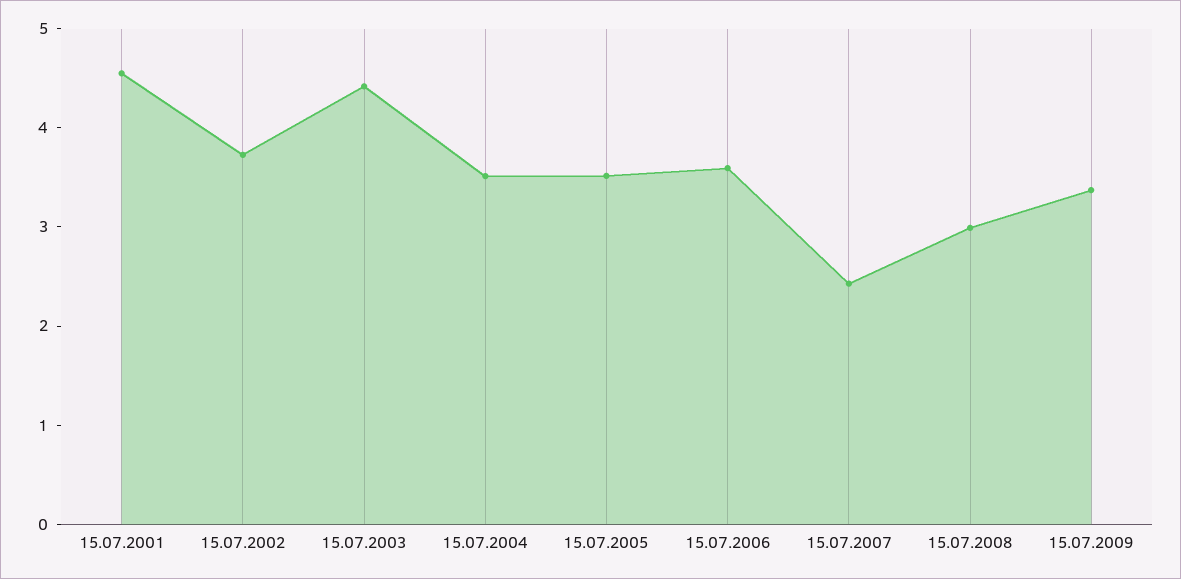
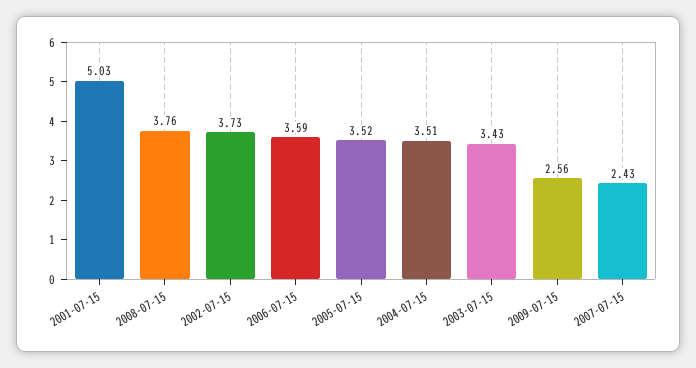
  {
-   "15.07.2001": 4.6,
+   "15.07.2001": 5.03,
    "15.07.2002": 3.73,
-   "15.07.2003": 4.4,
+   "15.07.2003": 3.43,
    "15.07.2004": 3.51,
    "15.07.2005": 3.52,
    "15.07.2006": 3.59,
    "15.07.2007": 2.43,
-   "15.07.2008": 3,
+   "15.07.2008": 3.76,
-   "15.07.2009": 3.4
+   "15.07.2009": 2.56
  }

